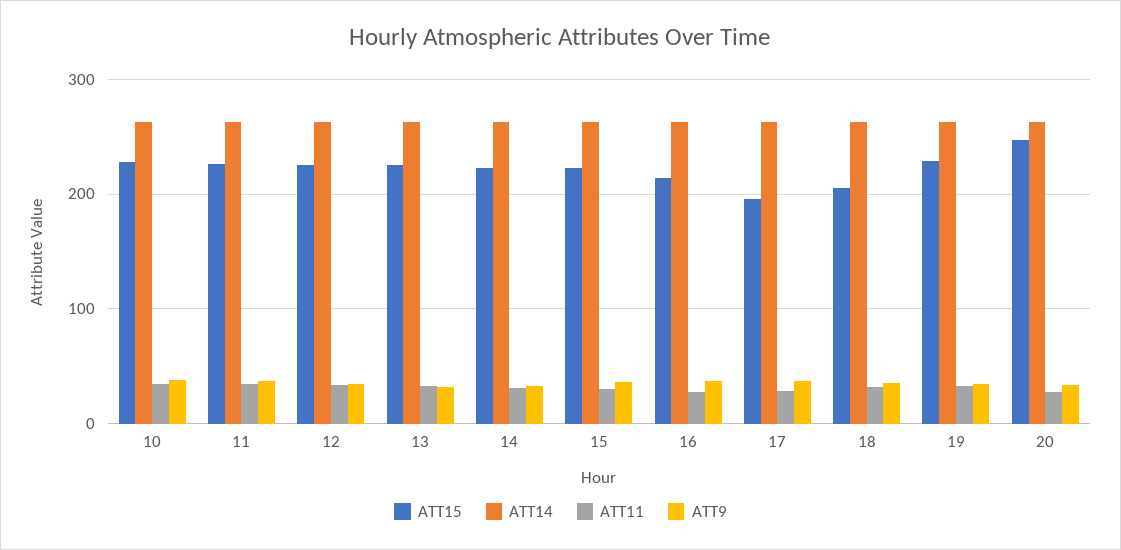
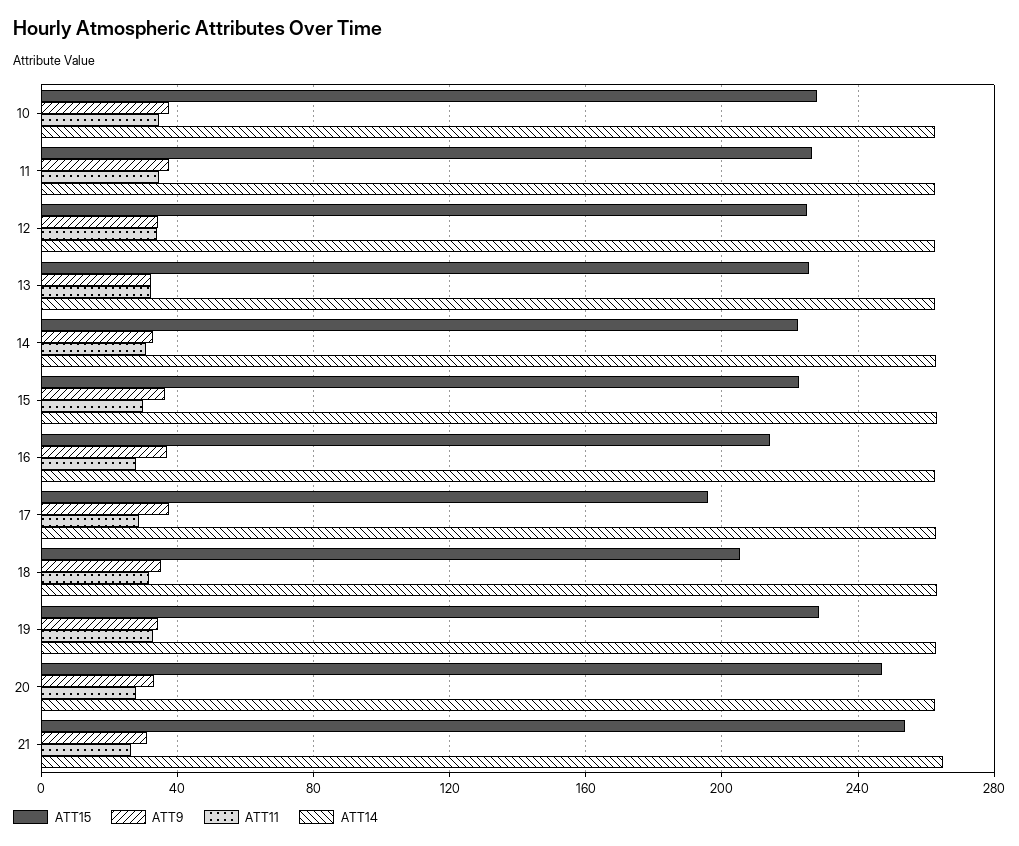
  {
    "ATT15": {
      "10": 230,
      "11": 225,
      "12": 225,
      "13": 225,
      "14": 220,
      "15": 225,
      "16": 215,
      "17": 195,
      "18": 205,
      "19": 230,
-     "20": 245
+     "20": 245,
+     "21": 255
    },
    "ATT14": {
      "10": 265,
      "11": 265,
      "12": 260,
      "13": 260,
      "14": 265,
      "15": 265,
      "16": 265,
      "17": 265,
      "18": 265,
      "19": 265,
-     "20": 265
+     "20": 265,
+     "21": 265
    },
    "ATT11": {
      "10": 35,
      "11": 35,
      "12": 35,
      "13": 30,
      "14": 30,
      "15": 30,
      "16": 30,
      "17": 30,
      "18": 30,
      "19": 35,
-     "20": 30
+     "20": 30,
+     "21": 25
    },
    "ATT9": {
      "10": 40,
      "11": 40,
      "12": 35,
      "13": 30,
      "14": 35,
      "15": 35,
      "16": 35,
      "17": 35,
      "18": 35,
      "19": 35,
-     "20": 35
+     "20": 35,
+     "21": 30
    }
  }

